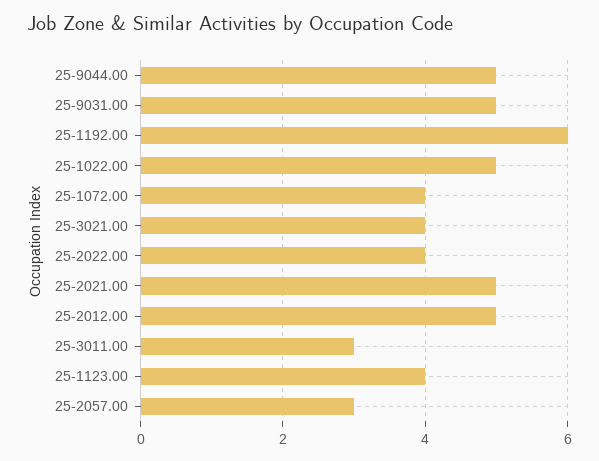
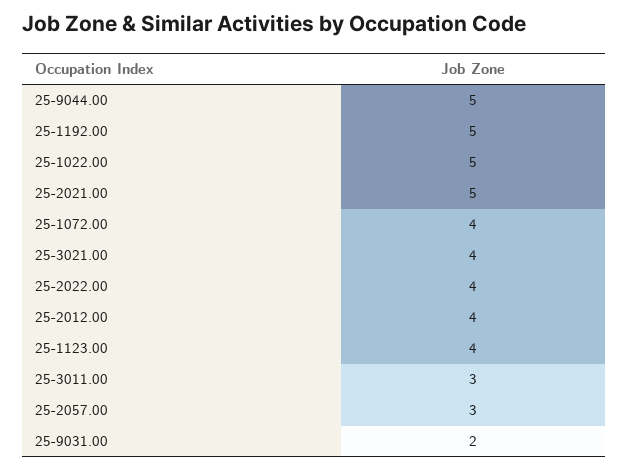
  {
    "25-9044.00": 5,
-   "25-9031.00": 5,
+   "25-9031.00": 2,
-   "25-1192.00": 6,
+   "25-1192.00": 5,
    "25-1022.00": 5,
    "25-1072.00": 4,
    "25-3021.00": 4,
    "25-2022.00": 4,
    "25-2021.00": 5,
-   "25-2012.00": 5,
+   "25-2012.00": 4,
    "25-3011.00": 3,
    "25-1123.00": 4,
    "25-2057.00": 3
  }

